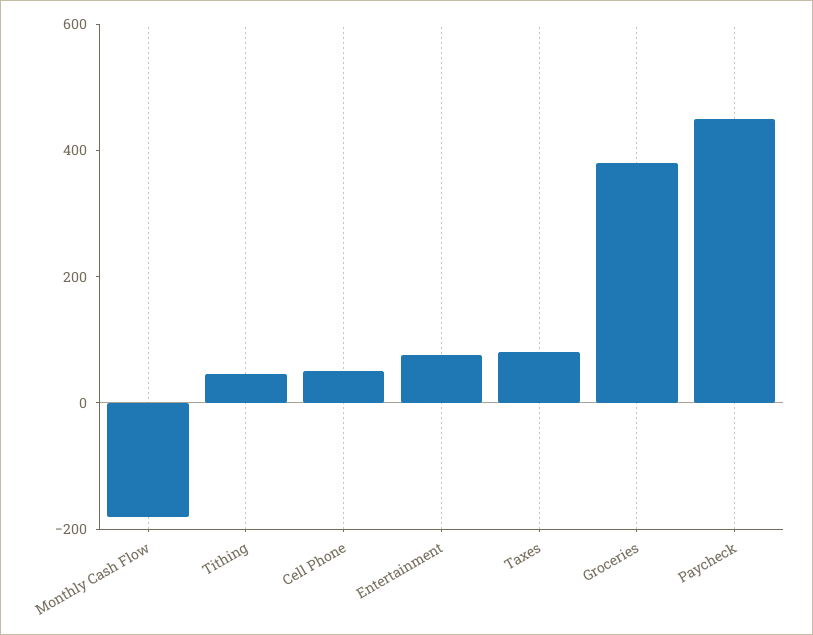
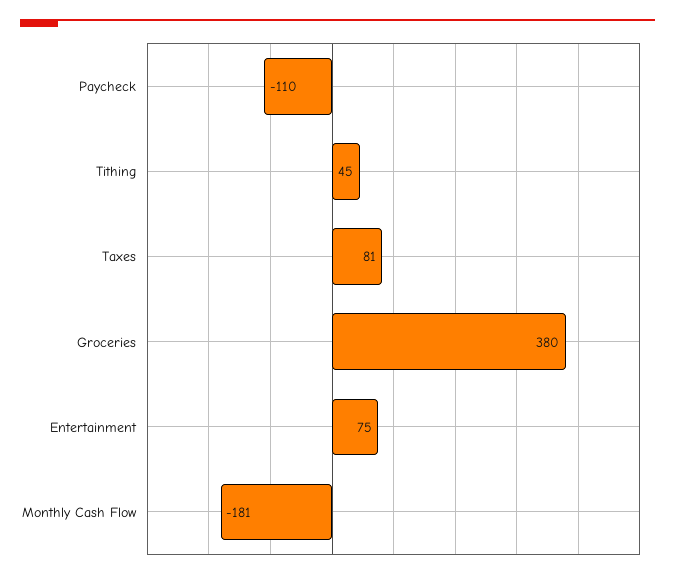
  {
    "Monthly Cash Flow": -181,
    "Tithing": 45,
-   "Cell Phone": 50,
    "Entertainment": 75,
    "Taxes": 81,
    "Groceries": 380,
-   "Paycheck": 450
+   "Paycheck": -110
  }

